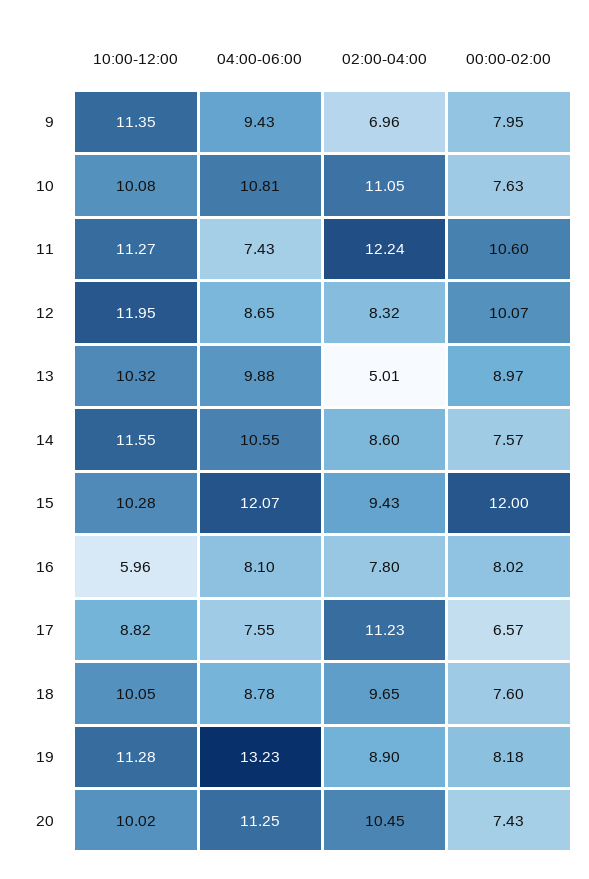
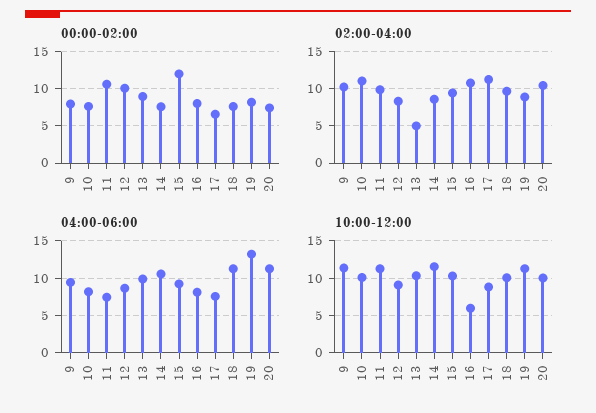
  {
    "10:00-12:00": {
      "9": 11.35,
      "10": 10.08,
      "11": 11.27,
-     "12": 11.95,
+     "12": 9,
      "13": 10.32,
      "14": 11.55,
      "15": 10.28,
      "16": 5.96,
      "17": 8.82,
      "18": 10.05,
      "19": 11.28,
      "20": 10.02
    },
    "04:00-06:00": {
      "9": 9.43,
-     "10": 10.81,
+     "10": 8,
      "11": 7.43,
      "12": 8.65,
      "13": 9.88,
      "14": 10.55,
-     "15": 12.07,
+     "15": 9,
      "16": 8.1,
      "17": 7.55,
-     "18": 8.78,
+     "18": 11,
      "19": 13.23,
      "20": 11.25
    },
    "02:00-04:00": {
-     "9": 6.96,
+     "9": 10,
      "10": 11.05,
-     "11": 12.24,
+     "11": 10,
      "12": 8.32,
      "13": 5.01,
      "14": 8.6,
      "15": 9.43,
-     "16": 7.8,
+     "16": 11,
      "17": 11.23,
      "18": 9.65,
      "19": 8.9,
      "20": 10.45
    },
    "00:00-02:00": {
      "9": 7.95,
      "10": 7.63,
      "11": 10.6,
      "12": 10.07,
      "13": 8.97,
      "14": 7.57,
      "15": 12,
      "16": 8.02,
      "17": 6.57,
      "18": 7.6,
      "19": 8.18,
      "20": 7.43
    }
  }

